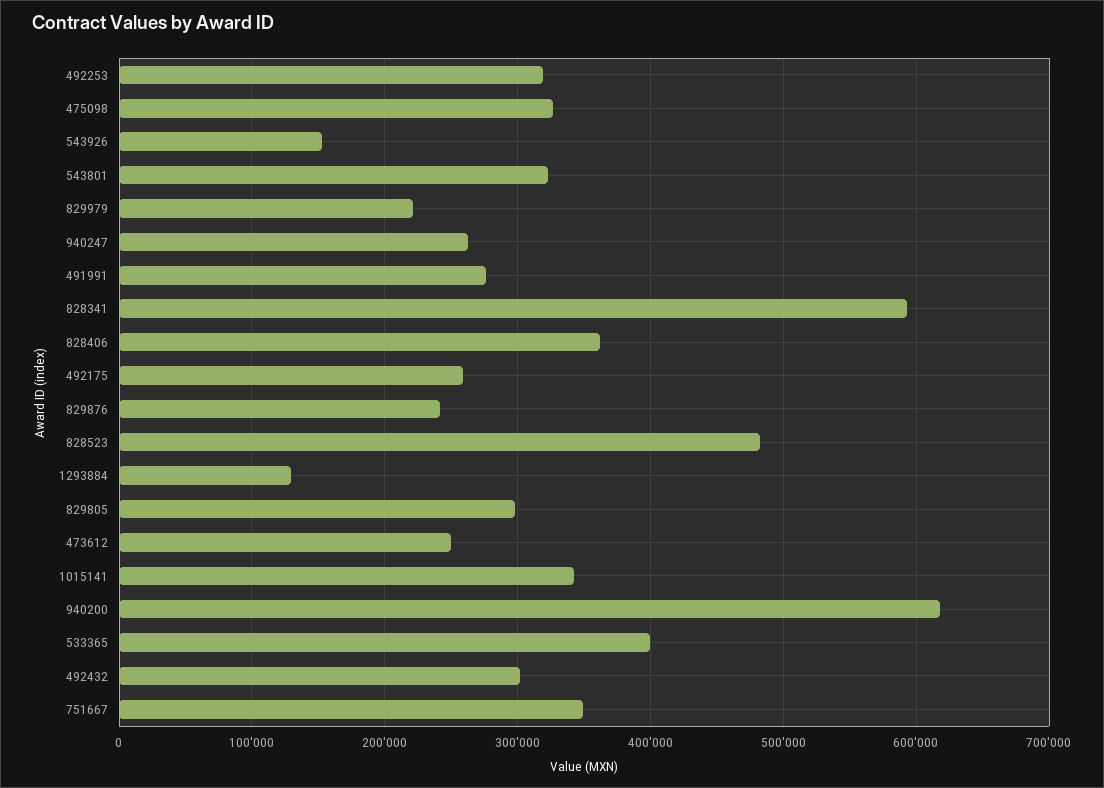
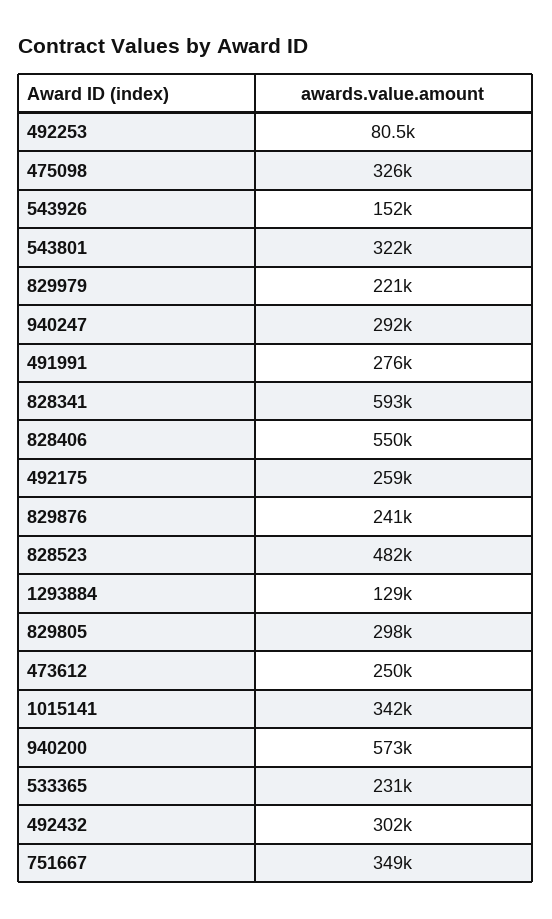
  {
-   "492253": 320000,
+   "492253": 80500,
    "475098": 326000,
    "543926": 152000,
    "543801": 322000,
    "829979": 221000,
-   "940247": 260000,
+   "940247": 292000,
    "491991": 276000,
    "828341": 593000,
-   "828406": 360000,
+   "828406": 550000,
    "492175": 259000,
    "829876": 241000,
    "828523": 482000,
    "1293884": 129000,
    "829805": 298000,
    "473612": 250000,
    "1015141": 342000,
-   "940200": 620000,
+   "940200": 573000,
-   "533365": 400000,
+   "533365": 231000,
    "492432": 302000,
    "751667": 349000
  }

